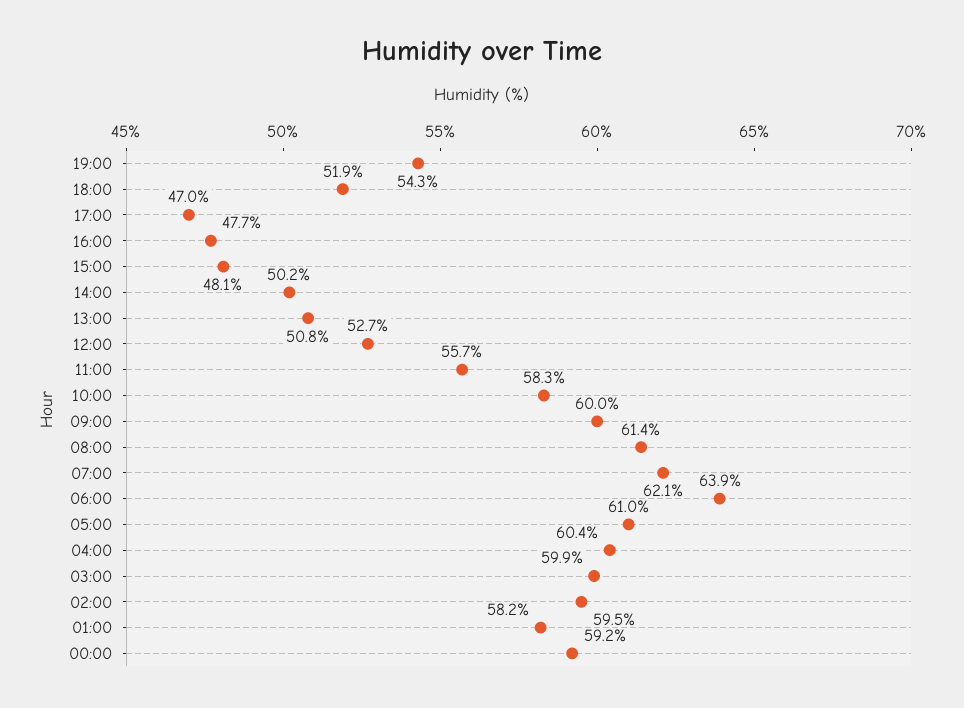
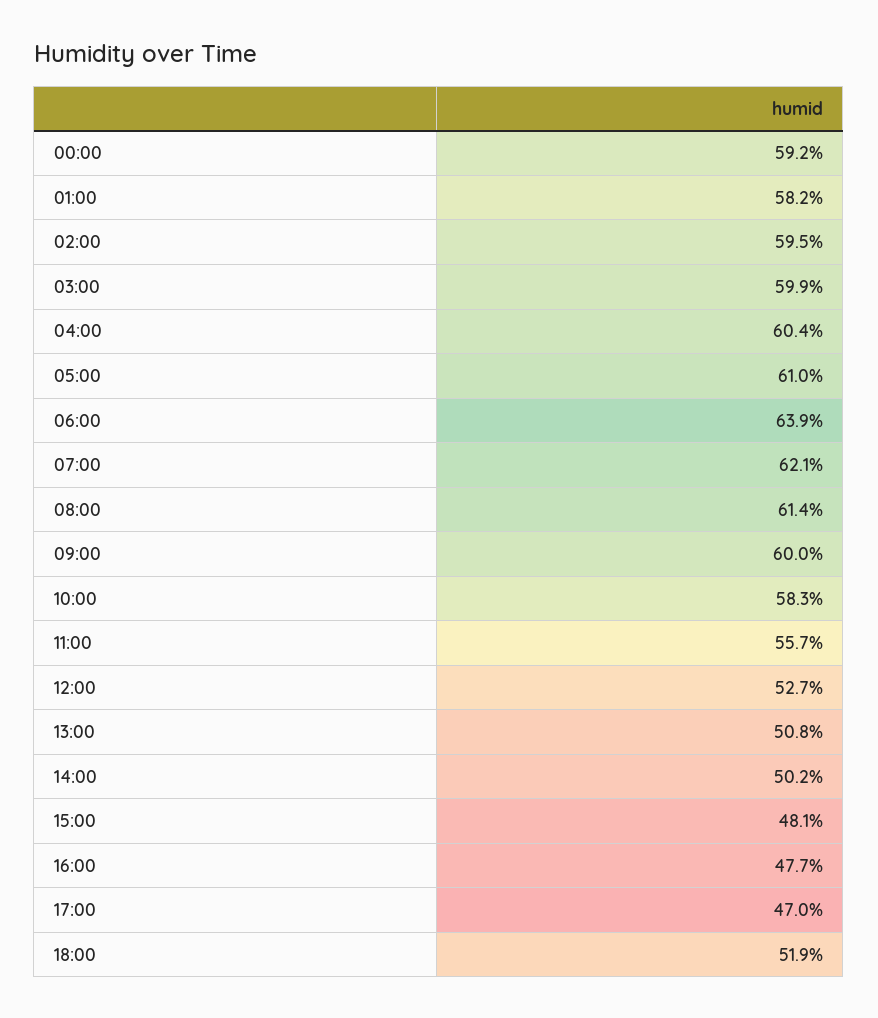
  {
-   "19:00": 54.3,
    "18:00": 51.9,
    "17:00": 47,
    "16:00": 47.7,
    "15:00": 48.1,
    "14:00": 50.2,
    "13:00": 50.8,
    "12:00": 52.7,
    "11:00": 55.7,
    "10:00": 58.3,
    "09:00": 60,
    "08:00": 61.4,
    "07:00": 62.1,
    "06:00": 63.9,
    "05:00": 61,
    "04:00": 60.4,
    "03:00": 59.9,
    "02:00": 59.5,
    "01:00": 58.2,
    "00:00": 59.2
  }

